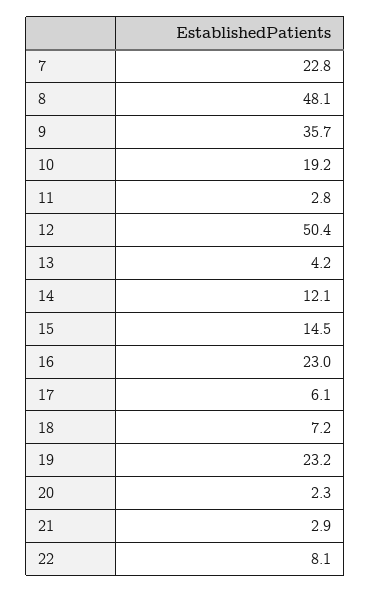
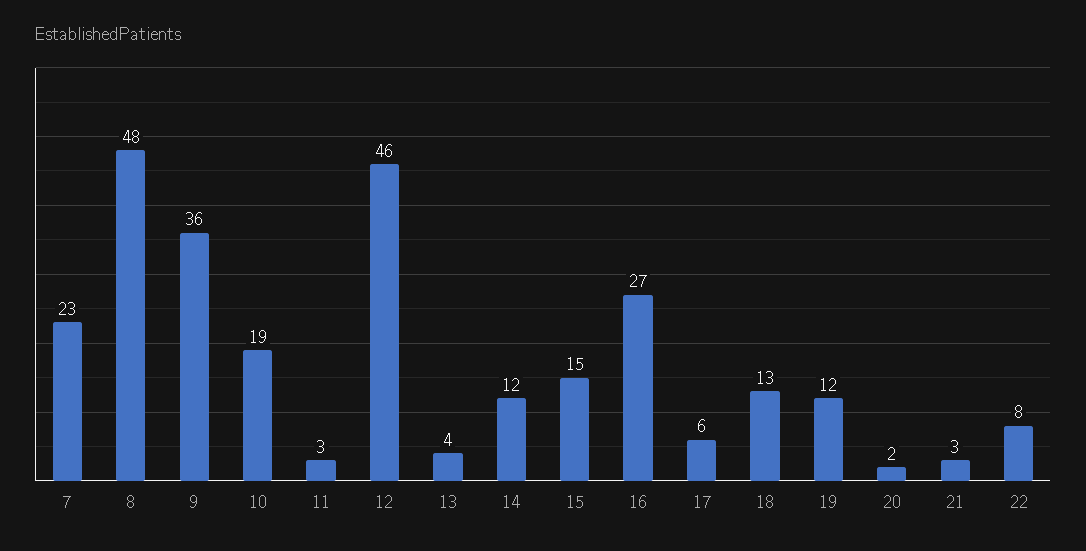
  {
    "7": 22.8,
    "8": 48.1,
    "9": 35.7,
    "10": 19.2,
    "11": 2.8,
-   "12": 50.4,
+   "12": 46,
    "13": 4.2,
    "14": 12.1,
    "15": 14.5,
-   "16": 23,
+   "16": 27,
    "17": 6.1,
-   "18": 7.2,
+   "18": 13,
-   "19": 23.2,
+   "19": 12,
    "20": 2.3,
    "21": 2.9,
    "22": 8.1
  }

